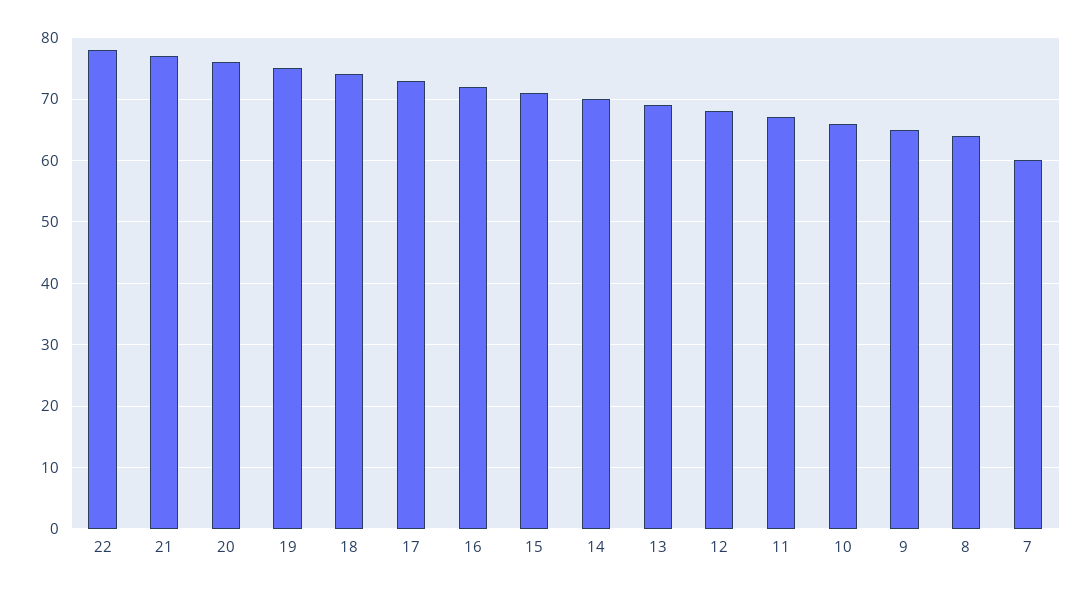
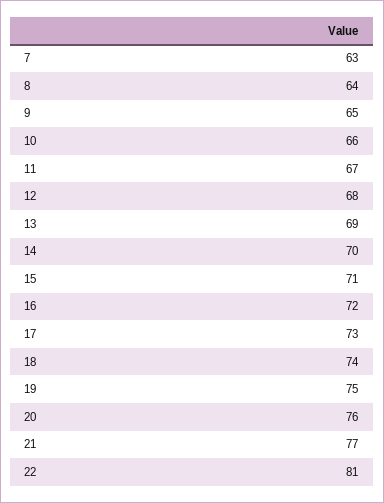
  {
-   "22": 78,
+   "22": 81,
    "21": 77,
    "20": 76,
    "19": 75,
    "18": 74,
    "17": 73,
    "16": 72,
    "15": 71,
    "14": 70,
    "13": 69,
    "12": 68,
    "11": 67,
    "10": 66,
    "9": 65,
    "8": 64,
-   "7": 60
+   "7": 63
  }

